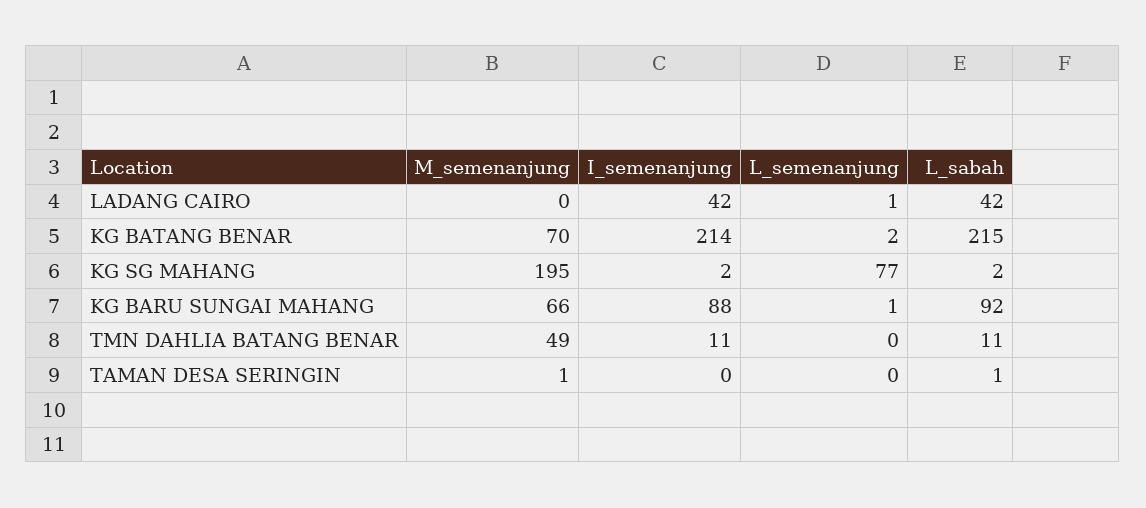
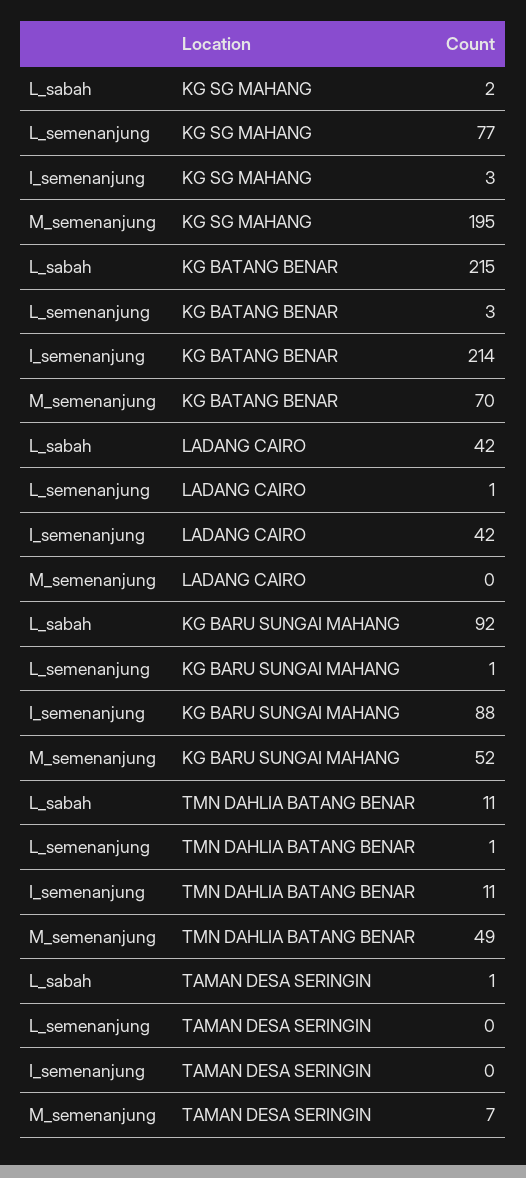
  {
    "M_semenanjung": {
      "LADANG CAIRO": 0,
      "KG BATANG BENAR": 70,
      "KG SG MAHANG": 195,
-     "KG BARU SUNGAI MAHANG": 66,
+     "KG BARU SUNGAI MAHANG": 52,
      "TMN DAHLIA BATANG BENAR": 49,
-     "TAMAN DESA SERINGIN": 1
+     "TAMAN DESA SERINGIN": 7
    },
    "I_semenanjung": {
      "LADANG CAIRO": 42,
      "KG BATANG BENAR": 214,
-     "KG SG MAHANG": 2,
+     "KG SG MAHANG": 3,
      "KG BARU SUNGAI MAHANG": 88,
      "TMN DAHLIA BATANG BENAR": 11,
      "TAMAN DESA SERINGIN": 0
    },
    "L_semenanjung": {
      "LADANG CAIRO": 1,
-     "KG BATANG BENAR": 2,
+     "KG BATANG BENAR": 3,
      "KG SG MAHANG": 77,
      "KG BARU SUNGAI MAHANG": 1,
-     "TMN DAHLIA BATANG BENAR": 0,
+     "TMN DAHLIA BATANG BENAR": 1,
      "TAMAN DESA SERINGIN": 0
    },
    "L_sabah": {
      "LADANG CAIRO": 42,
      "KG BATANG BENAR": 215,
      "KG SG MAHANG": 2,
      "KG BARU SUNGAI MAHANG": 92,
      "TMN DAHLIA BATANG BENAR": 11,
      "TAMAN DESA SERINGIN": 1
    }
  }

